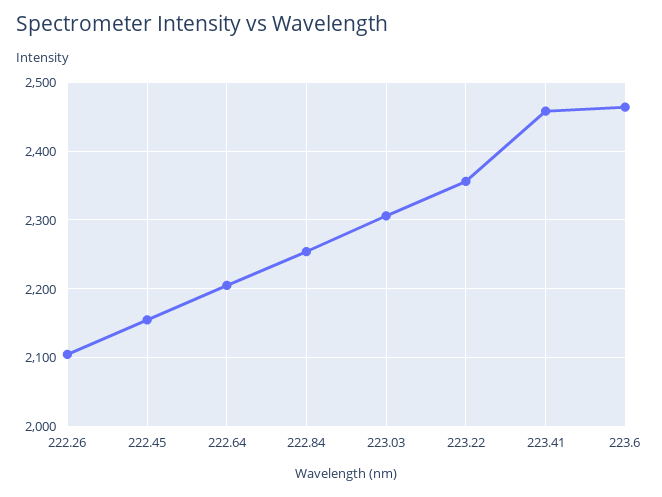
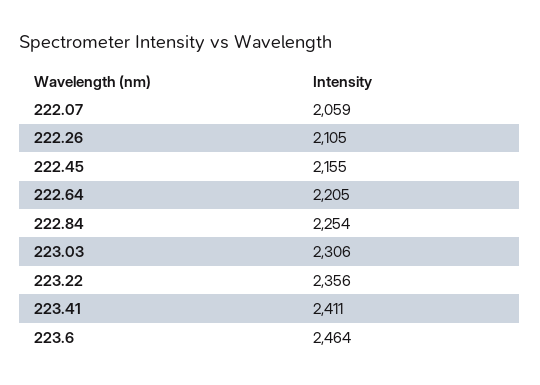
  {
    "222.26": 2105,
    "222.45": 2155,
    "222.64": 2205,
    "222.84": 2254,
    "223.03": 2306,
    "223.22": 2356,
-   "223.41": 2460,
+   "223.41": 2411,
-   "223.6": 2464
+   "223.6": 2464,
+   "222.07": 2059
  }

